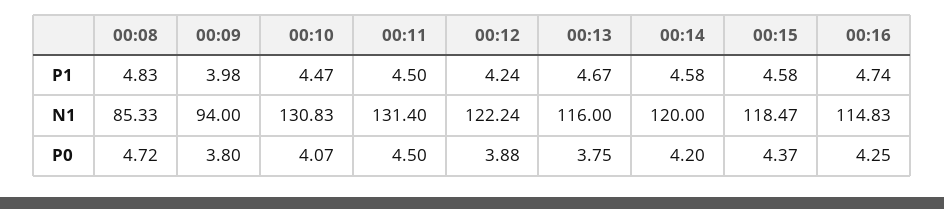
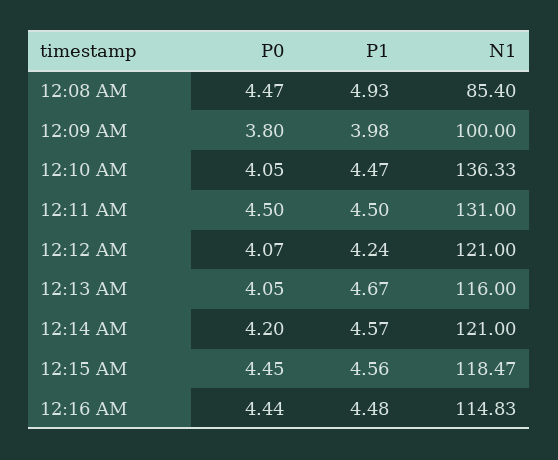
  {
    "00:08": {
-     "P1": 4.83,
+     "P1": 4.93,
-     "N1": 85.33,
+     "N1": 85.4,
-     "P0": 4.72
+     "P0": 4.47
    },
    "00:09": {
      "P1": 3.98,
-     "N1": 94,
+     "N1": 100,
      "P0": 3.8
    },
    "00:10": {
      "P1": 4.47,
-     "N1": 130.83,
+     "N1": 136.33,
-     "P0": 4.07
+     "P0": 4.05
    },
    "00:11": {
      "P1": 4.5,
-     "N1": 131.4,
+     "N1": 131,
      "P0": 4.5
    },
    "00:12": {
      "P1": 4.24,
-     "N1": 122.24,
+     "N1": 121,
-     "P0": 3.88
+     "P0": 4.07
    },
    "00:13": {
      "P1": 4.67,
      "N1": 116,
-     "P0": 3.75
+     "P0": 4.05
    },
    "00:14": {
-     "P1": 4.58,
+     "P1": 4.57,
-     "N1": 120,
+     "N1": 121,
      "P0": 4.2
    },
    "00:15": {
-     "P1": 4.58,
+     "P1": 4.56,
      "N1": 118.47,
-     "P0": 4.37
+     "P0": 4.45
    },
    "00:16": {
-     "P1": 4.74,
+     "P1": 4.48,
      "N1": 114.83,
-     "P0": 4.25
+     "P0": 4.44
    }
  }

